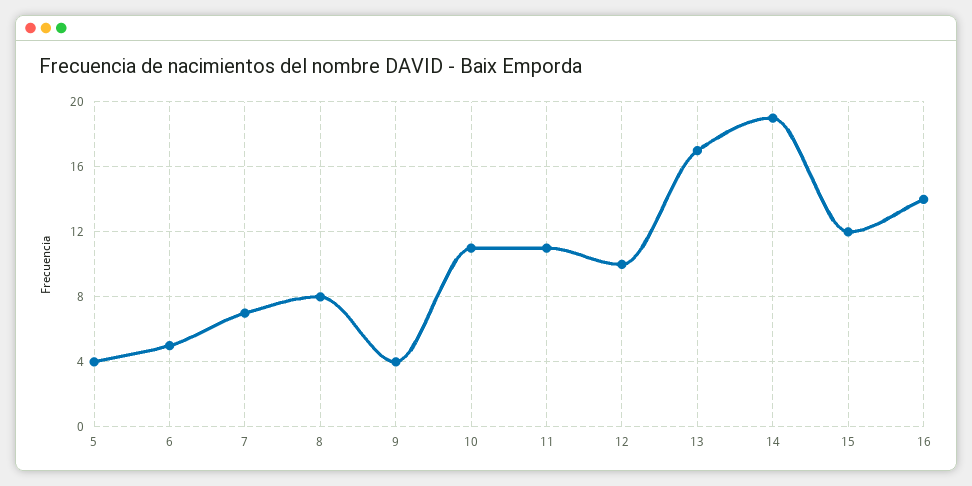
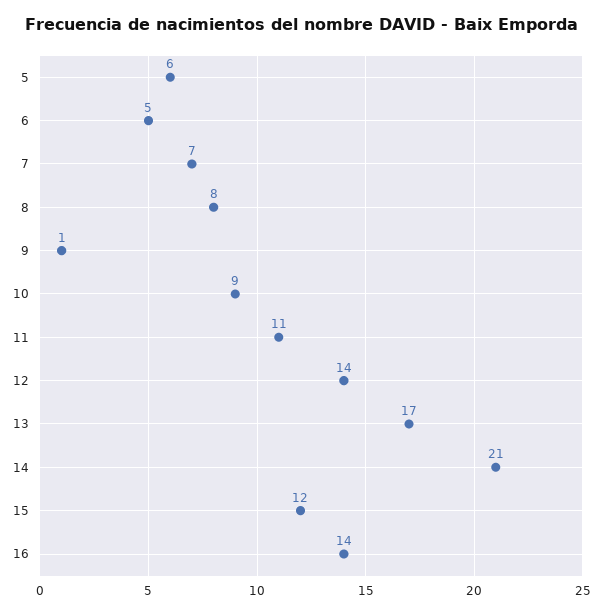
  {
-   "5": 4,
+   "5": 6,
    "6": 5,
    "7": 7,
    "8": 8,
-   "9": 4,
+   "9": 1,
-   "10": 11,
+   "10": 9,
    "11": 11,
-   "12": 10,
+   "12": 14,
    "13": 17,
-   "14": 19,
+   "14": 21,
    "15": 12,
    "16": 14
  }

